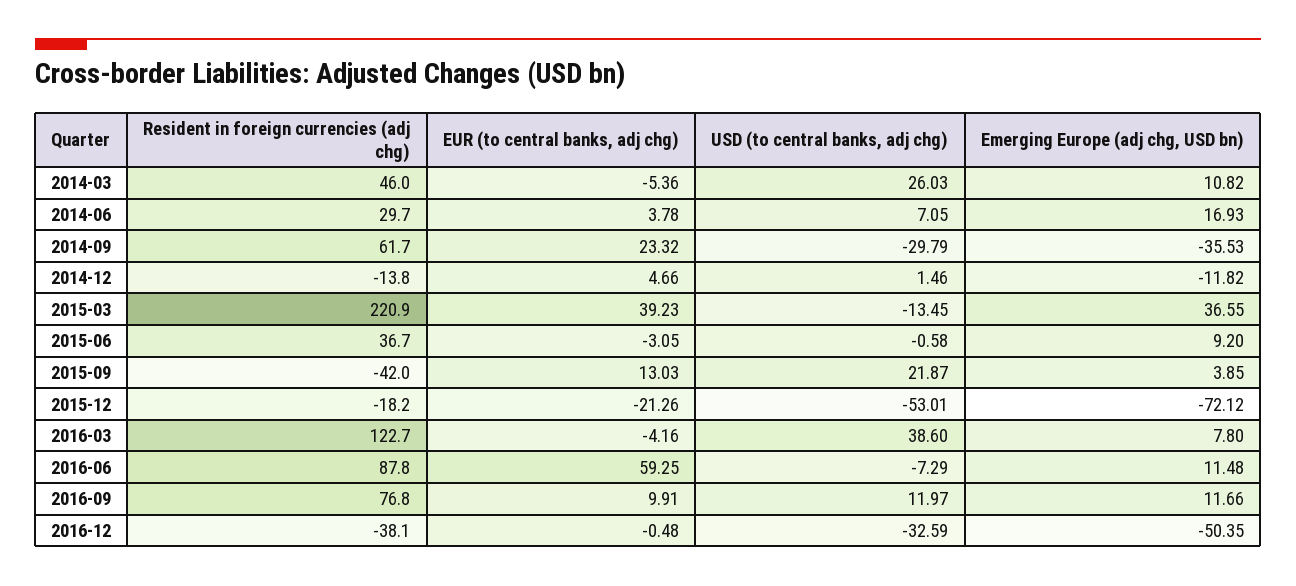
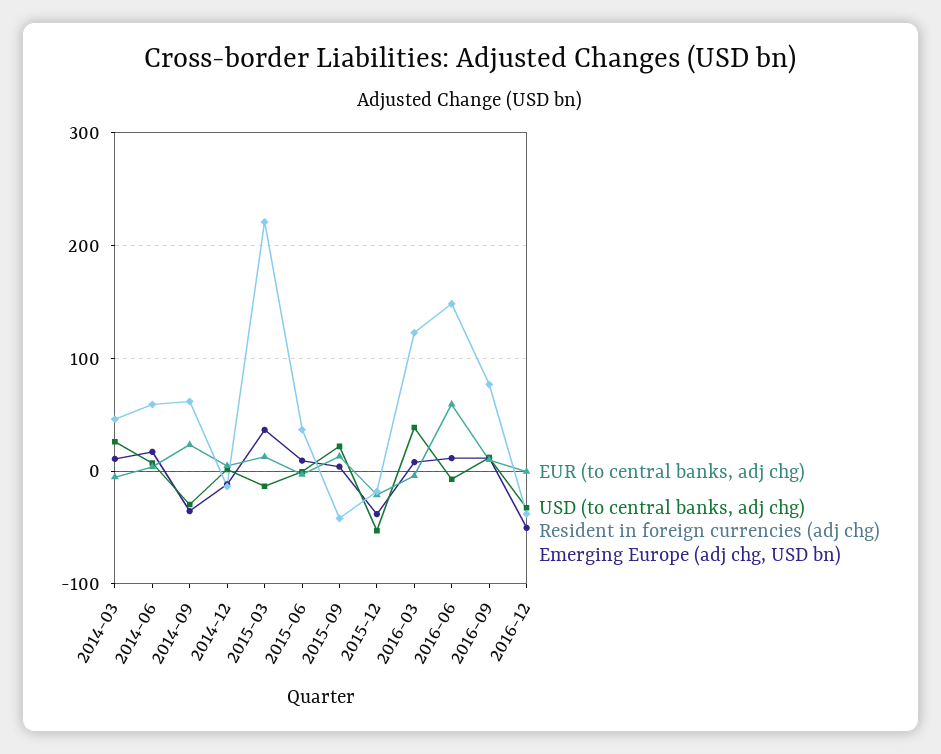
  {
    "Resident in foreign currencies (adj chg)": {
      "2014-03": 46,
-     "2014-06": 29.7,
+     "2014-06": 60,
      "2014-09": 61.7,
      "2014-12": -13.8,
      "2015-03": 220.9,
      "2015-06": 36.7,
      "2015-09": -42,
      "2015-12": -18.2,
      "2016-03": 122.7,
-     "2016-06": 87.8,
+     "2016-06": 150,
      "2016-09": 76.8,
      "2016-12": -38.1
    },
    "EUR (to central banks, adj chg)": {
      "2014-03": -5.36,
      "2014-06": 3.78,
      "2014-09": 23.32,
      "2014-12": 4.66,
-     "2015-03": 39.23,
+     "2015-03": 10,
      "2015-06": -3.05,
      "2015-09": 13.03,
      "2015-12": -21.26,
      "2016-03": -4.16,
      "2016-06": 59.25,
      "2016-09": 9.91,
      "2016-12": -0.48
    },
    "USD (to central banks, adj chg)": {
      "2014-03": 26.03,
      "2014-06": 7.05,
      "2014-09": -29.79,
      "2014-12": 1.46,
      "2015-03": -13.45,
      "2015-06": -0.58,
      "2015-09": 21.87,
      "2015-12": -53.01,
      "2016-03": 38.6,
      "2016-06": -7.29,
      "2016-09": 11.97,
      "2016-12": -32.59
    },
    "Emerging Europe (adj chg, USD bn)": {
      "2014-03": 10.82,
      "2014-06": 16.93,
      "2014-09": -35.53,
      "2014-12": -11.82,
      "2015-03": 36.55,
      "2015-06": 9.2,
      "2015-09": 3.85,
-     "2015-12": -72.12,
+     "2015-12": -40,
      "2016-03": 7.8,
      "2016-06": 11.48,
      "2016-09": 11.66,
      "2016-12": -50.35
    }
  }

